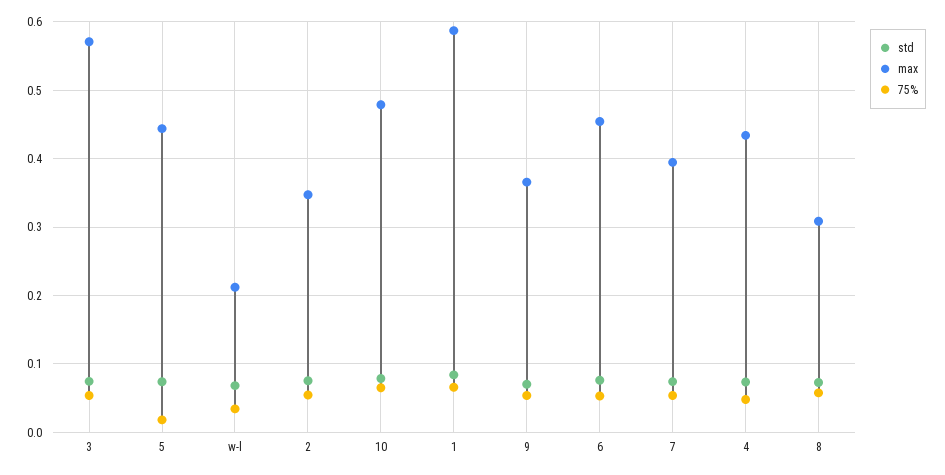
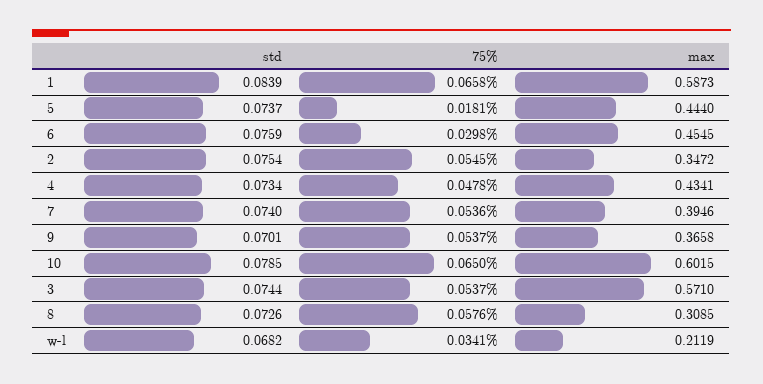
  {
    "std": {
      "3": 0.0744,
      "5": 0.0737,
      "w-l": 0.0682,
      "2": 0.0754,
      "10": 0.0785,
      "1": 0.0839,
      "9": 0.0701,
      "6": 0.0759,
      "7": 0.074,
      "4": 0.0734,
      "8": 0.0726
    },
    "max": {
      "3": 0.571,
      "5": 0.444,
      "w-l": 0.2119,
      "2": 0.3472,
-     "10": 0.48,
+     "10": 0.6015,
      "1": 0.5873,
      "9": 0.3658,
      "6": 0.4545,
      "7": 0.3946,
      "4": 0.4341,
      "8": 0.3085
    },
    "75%": {
      "3": 0.0537,
      "5": 0.0181,
      "w-l": 0.0341,
      "2": 0.0545,
      "10": 0.065,
      "1": 0.0658,
      "9": 0.0537,
-     "6": 0.05,
+     "6": 0.0298,
      "7": 0.0536,
      "4": 0.0478,
      "8": 0.0576
    }
  }

